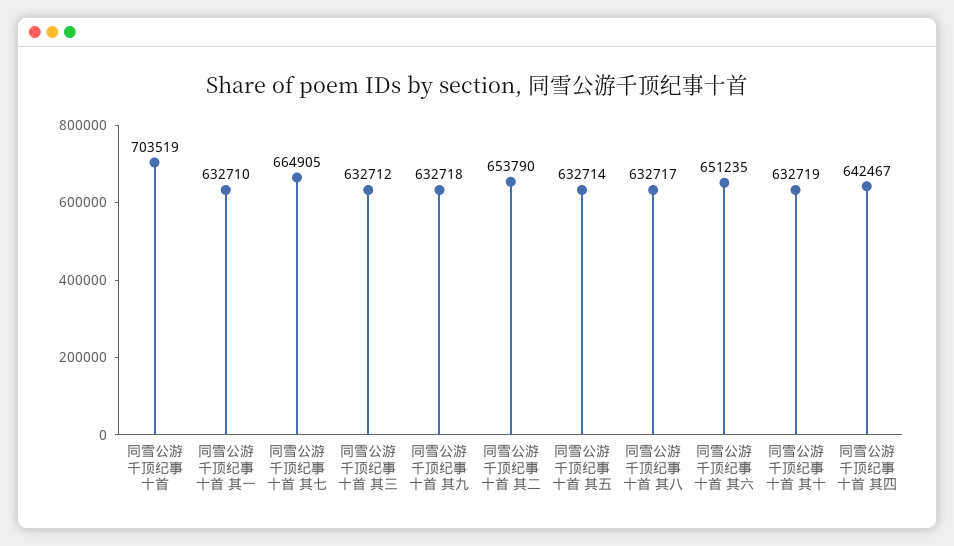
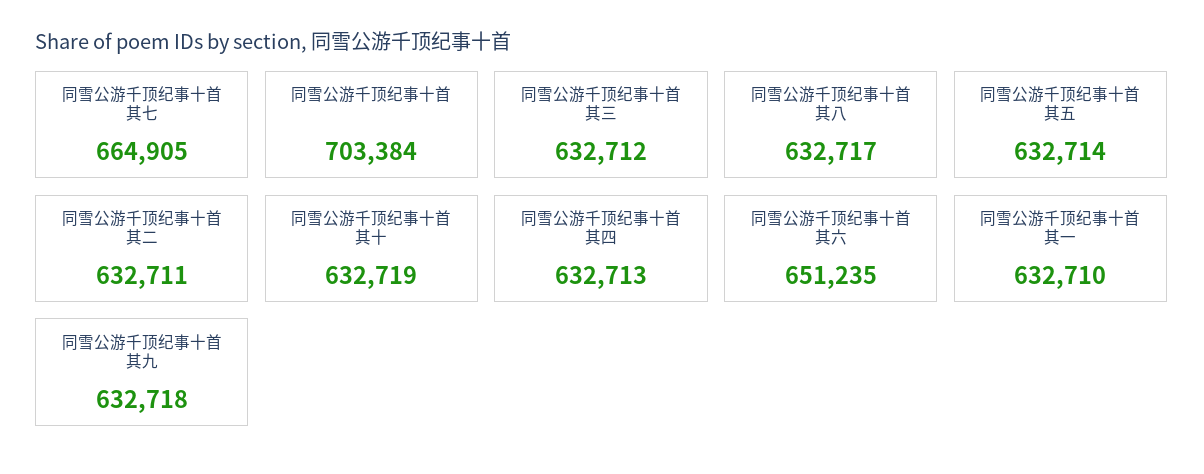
  {
-   "同雪公游千顶纪事十首": 703519,
+   "同雪公游千顶纪事十首": 703384,
    "同雪公游千顶纪事十首 其一": 632710,
    "同雪公游千顶纪事十首 其七": 664905,
    "同雪公游千顶纪事十首 其三": 632712,
    "同雪公游千顶纪事十首 其九": 632718,
-   "同雪公游千顶纪事十首 其二": 653790,
+   "同雪公游千顶纪事十首 其二": 632711,
    "同雪公游千顶纪事十首 其五": 632714,
    "同雪公游千顶纪事十首 其八": 632717,
    "同雪公游千顶纪事十首 其六": 651235,
    "同雪公游千顶纪事十首 其十": 632719,
-   "同雪公游千顶纪事十首 其四": 642467
+   "同雪公游千顶纪事十首 其四": 632713
  }

